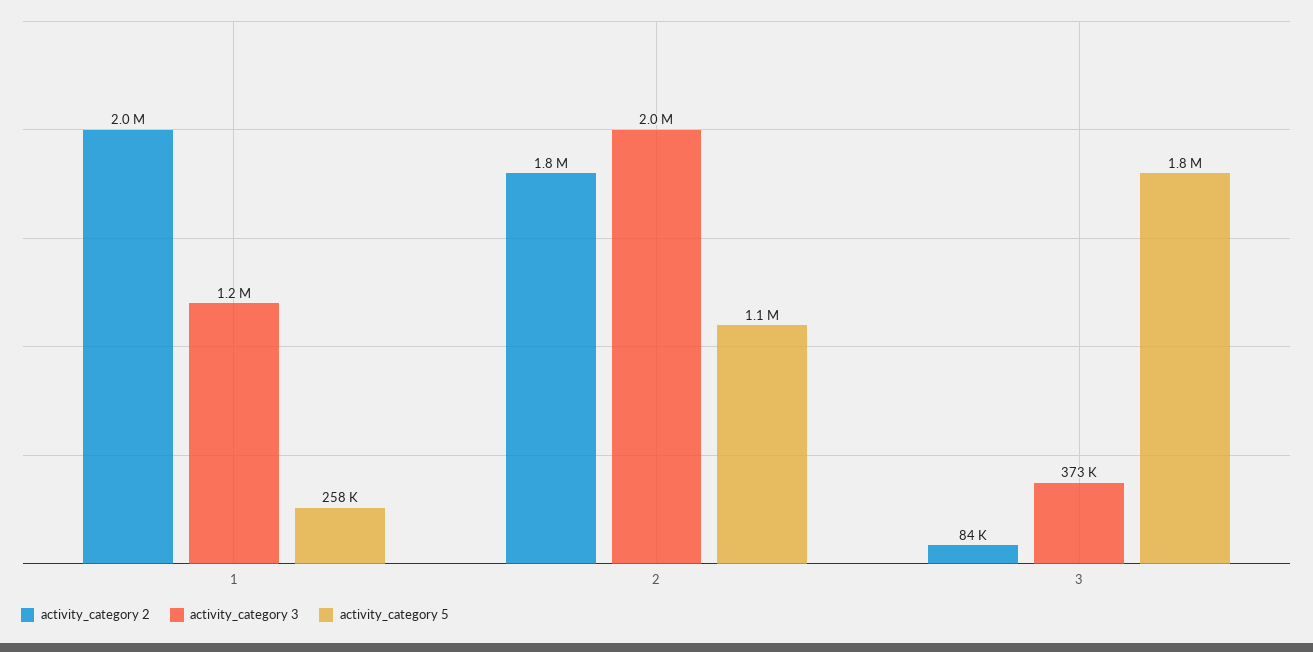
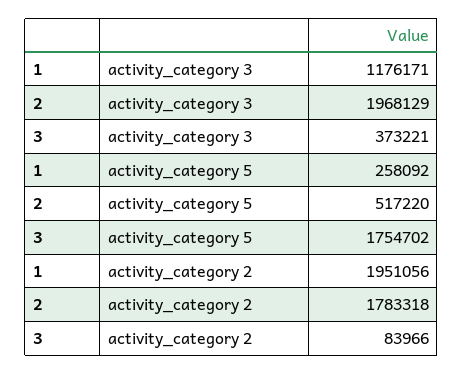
  {
    "activity_category 2": {
      "1": 1951056,
      "2": 1783318,
      "3": 83966
    },
    "activity_category 3": {
      "1": 1176171,
      "2": 1968129,
      "3": 373221
    },
    "activity_category 5": {
      "1": 258092,
-     "2": 1100000,
+     "2": 517220,
      "3": 1754702
    }
  }

